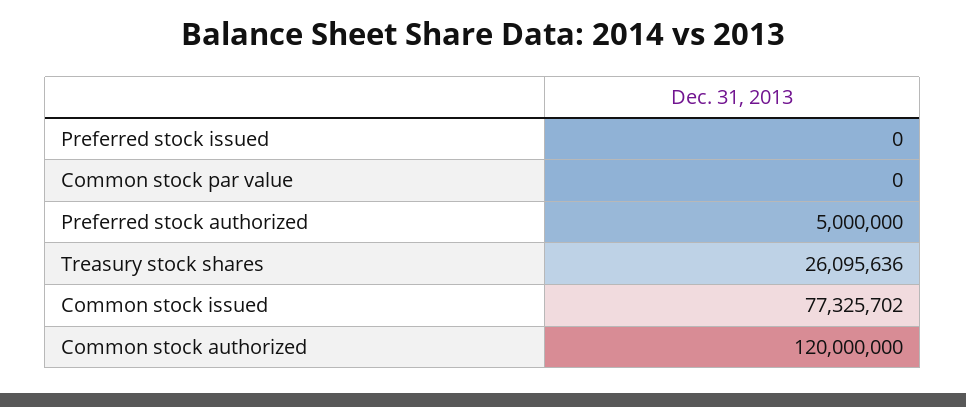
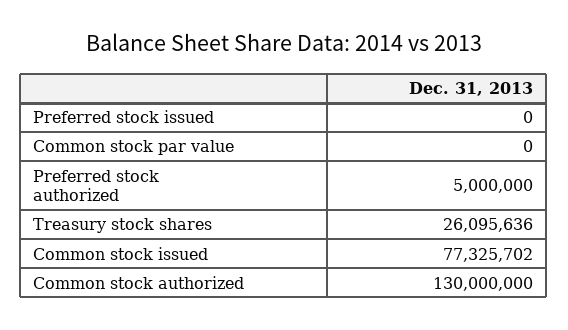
  {
    "Preferred stock issued": 0,
    "Common stock par value": 0,
    "Preferred stock authorized": 5000000,
    "Treasury stock shares": 26095636,
    "Common stock issued": 77325702,
-   "Common stock authorized": 120000000
+   "Common stock authorized": 130000000
  }

